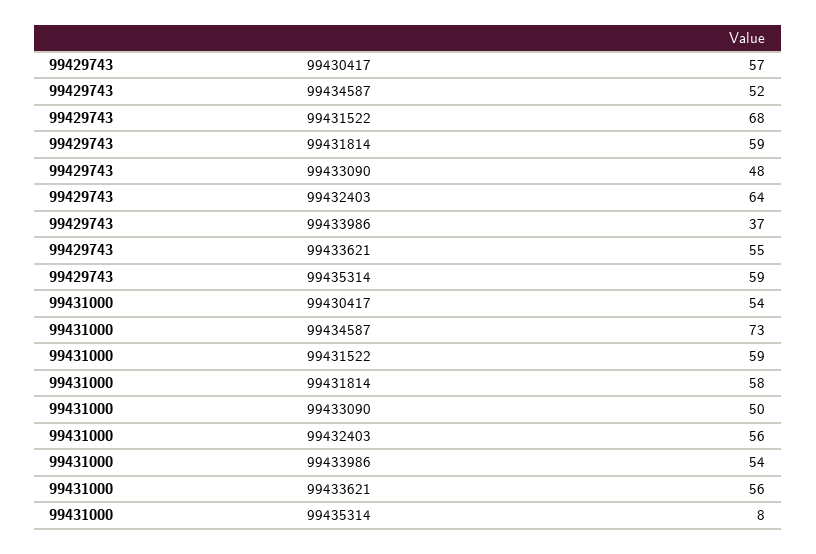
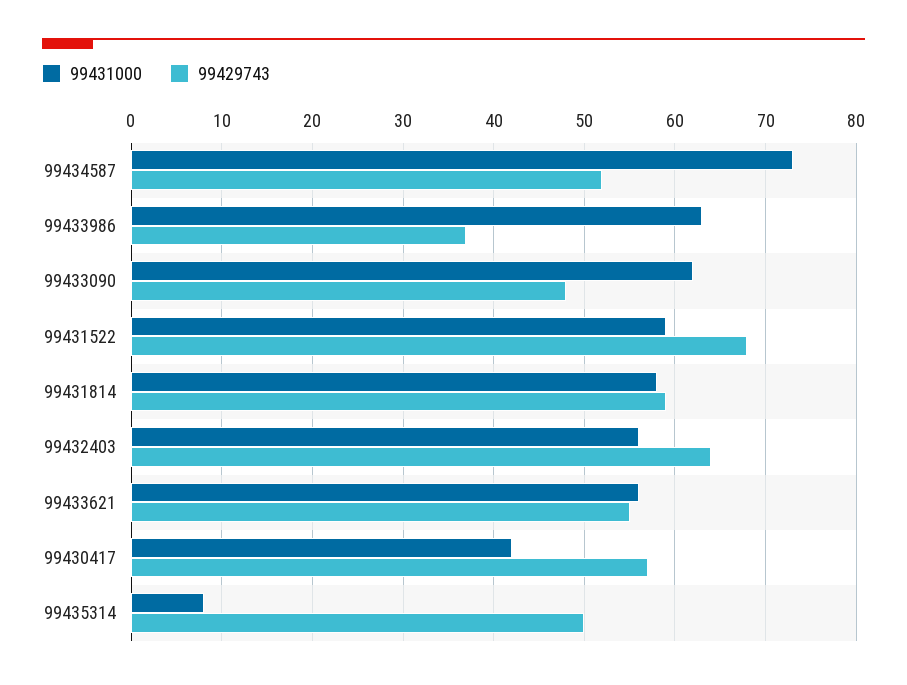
  {
    "99429743": {
      "99430417": 57,
      "99434587": 52,
      "99431522": 68,
      "99431814": 59,
      "99433090": 48,
      "99432403": 64,
      "99433986": 37,
      "99433621": 55,
-     "99435314": 59
+     "99435314": 50
    },
    "99431000": {
-     "99430417": 54,
+     "99430417": 42,
      "99434587": 73,
      "99431522": 59,
      "99431814": 58,
-     "99433090": 50,
+     "99433090": 62,
      "99432403": 56,
-     "99433986": 54,
+     "99433986": 63,
      "99433621": 56,
      "99435314": 8
    }
  }

